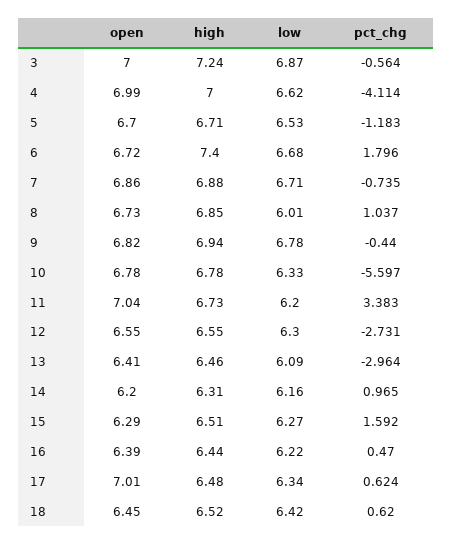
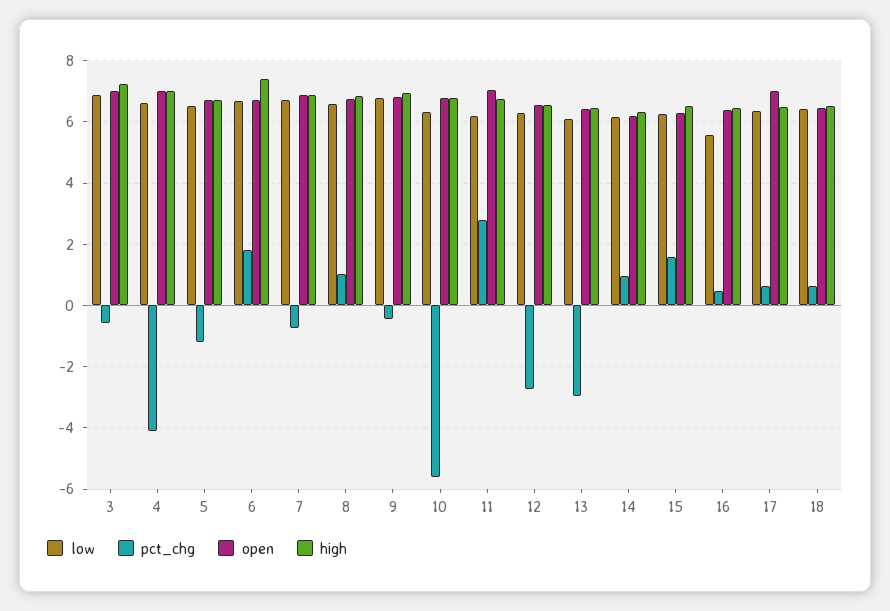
  {
    "open": {
      "3": 7,
      "4": 6.99,
      "5": 6.7,
      "6": 6.72,
      "7": 6.86,
      "8": 6.73,
      "9": 6.82,
      "10": 6.78,
      "11": 7.04,
      "12": 6.55,
      "13": 6.41,
      "14": 6.2,
      "15": 6.29,
      "16": 6.39,
      "17": 7.01,
      "18": 6.45
    },
    "high": {
      "3": 7.24,
      "4": 7,
      "5": 6.71,
      "6": 7.4,
      "7": 6.88,
      "8": 6.85,
      "9": 6.94,
      "10": 6.78,
      "11": 6.73,
      "12": 6.55,
      "13": 6.46,
      "14": 6.31,
      "15": 6.51,
      "16": 6.44,
      "17": 6.48,
      "18": 6.52
    },
    "low": {
      "3": 6.87,
      "4": 6.62,
      "5": 6.53,
      "6": 6.68,
      "7": 6.71,
-     "8": 6.01,
+     "8": 6.6,
      "9": 6.78,
      "10": 6.33,
      "11": 6.2,
      "12": 6.3,
      "13": 6.09,
      "14": 6.16,
      "15": 6.27,
-     "16": 6.22,
+     "16": 5.6,
      "17": 6.34,
      "18": 6.42
    },
    "pct_chg": {
      "3": -0.564,
      "4": -4.114,
      "5": -1.183,
      "6": 1.796,
      "7": -0.735,
      "8": 1.037,
      "9": -0.44,
      "10": -5.597,
-     "11": 3.383,
+     "11": 2.8,
      "12": -2.731,
      "13": -2.964,
      "14": 0.965,
      "15": 1.592,
      "16": 0.47,
      "17": 0.624,
      "18": 0.62
    }
  }

